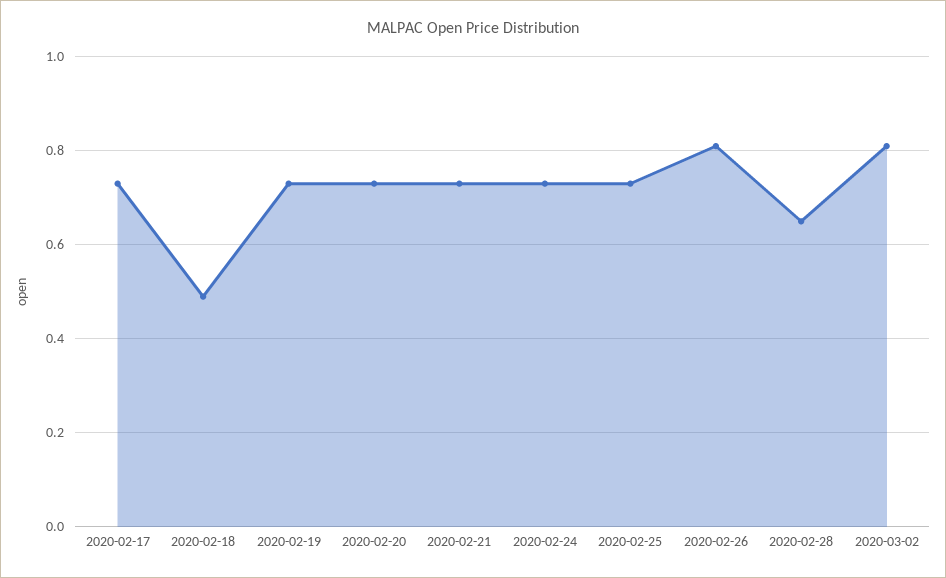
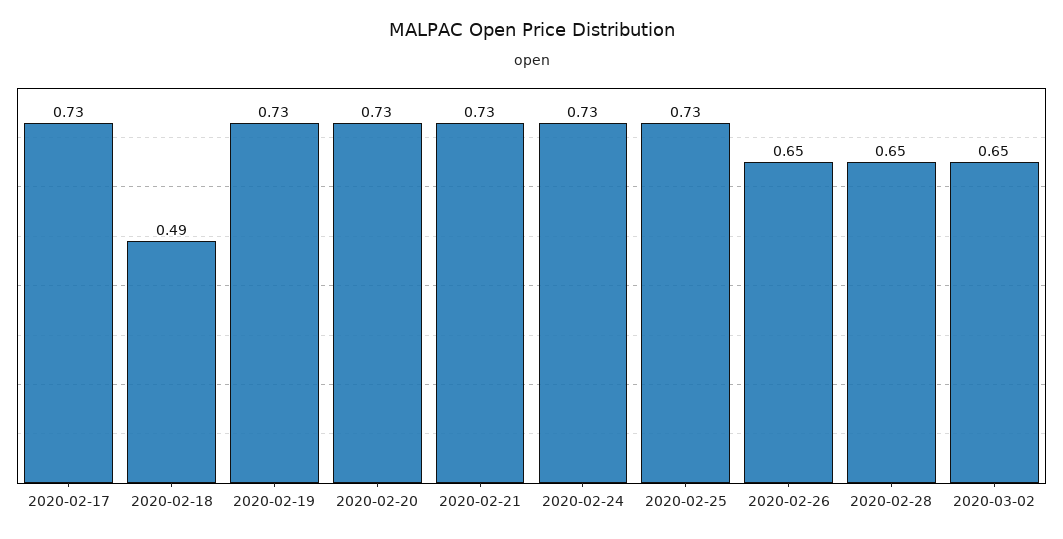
  {
    "2020-02-17": 0.73,
    "2020-02-18": 0.49,
    "2020-02-19": 0.73,
    "2020-02-20": 0.73,
    "2020-02-21": 0.73,
    "2020-02-24": 0.73,
    "2020-02-25": 0.73,
-   "2020-02-26": 0.8,
+   "2020-02-26": 0.65,
    "2020-02-28": 0.65,
-   "2020-03-02": 0.8
+   "2020-03-02": 0.65
  }

